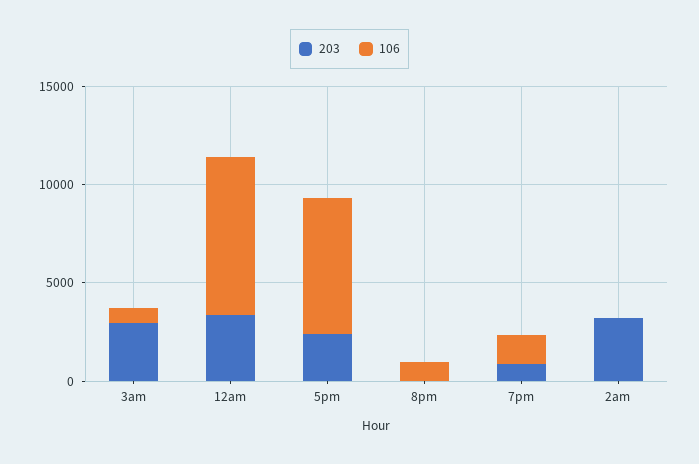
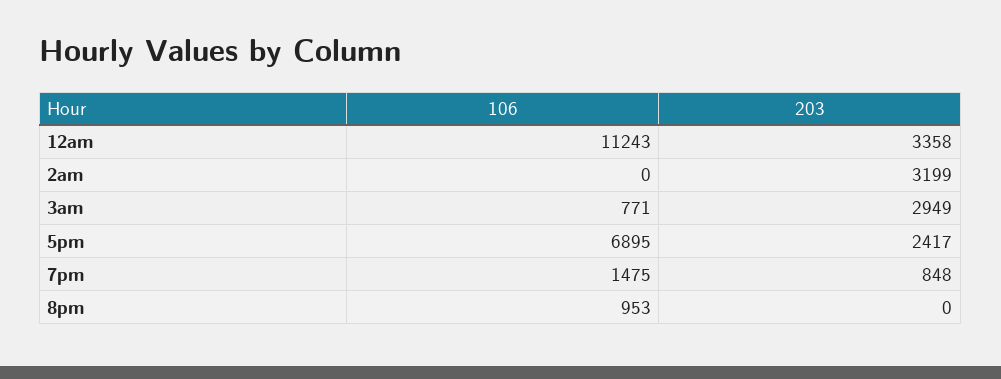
  {
    "203": {
      "3am": 2949,
      "12am": 3358,
      "5pm": 2417,
      "8pm": 0,
      "7pm": 848,
      "2am": 3199
    },
    "106": {
      "3am": 771,
-     "12am": 8000,
+     "12am": 11243,
      "5pm": 6895,
      "8pm": 953,
      "7pm": 1475,
      "2am": 0
    }
  }

